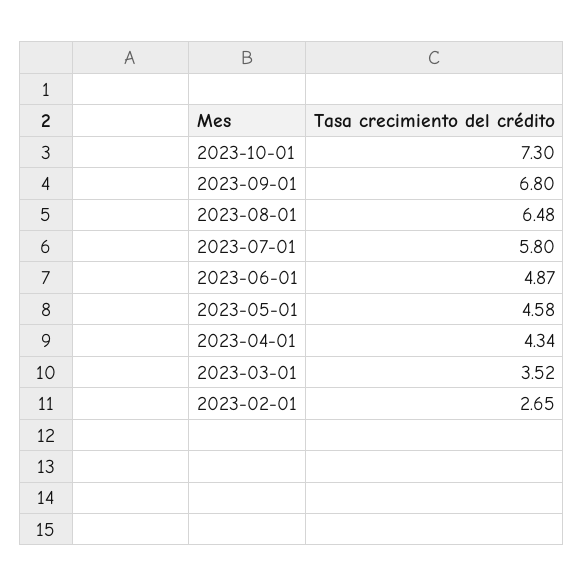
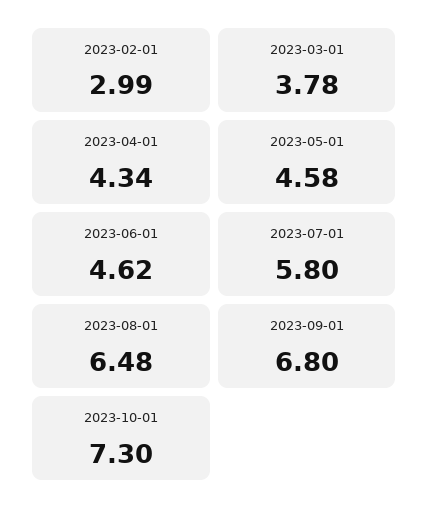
  {
    "2023-10-01": 7.3,
    "2023-09-01": 6.8,
    "2023-08-01": 6.48,
    "2023-07-01": 5.8,
-   "2023-06-01": 4.87,
+   "2023-06-01": 4.62,
    "2023-05-01": 4.58,
    "2023-04-01": 4.34,
-   "2023-03-01": 3.52,
+   "2023-03-01": 3.78,
-   "2023-02-01": 2.65
+   "2023-02-01": 2.99
  }

